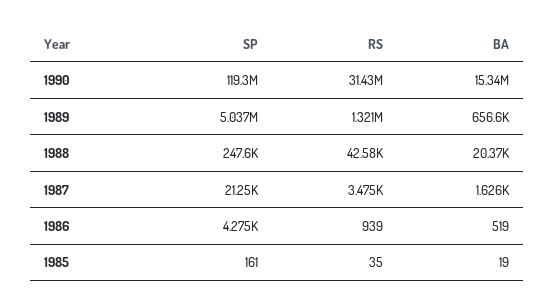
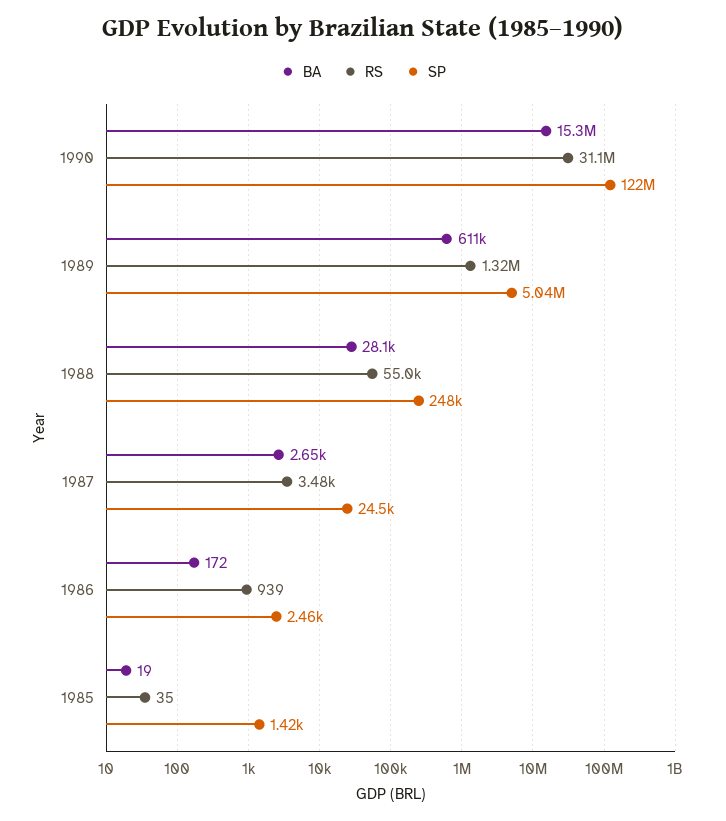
  {
    "SP": {
-     "1990": 119300000,
+     "1990": 122000000,
      "1989": 5037000,
      "1988": 247600,
-     "1987": 21250,
+     "1987": 24500,
-     "1986": 4275,
+     "1986": 2460,
-     "1985": 161
+     "1985": 1420
    },
    "RS": {
-     "1990": 31430000,
+     "1990": 31100000,
      "1989": 1321000,
-     "1988": 42580,
+     "1988": 55000,
      "1987": 3475,
      "1986": 939,
      "1985": 35
    },
    "BA": {
      "1990": 15340000,
-     "1989": 656600,
+     "1989": 611000,
-     "1988": 20370,
+     "1988": 28100,
-     "1987": 1626,
+     "1987": 2650,
-     "1986": 519,
+     "1986": 172,
      "1985": 19
    }
  }

